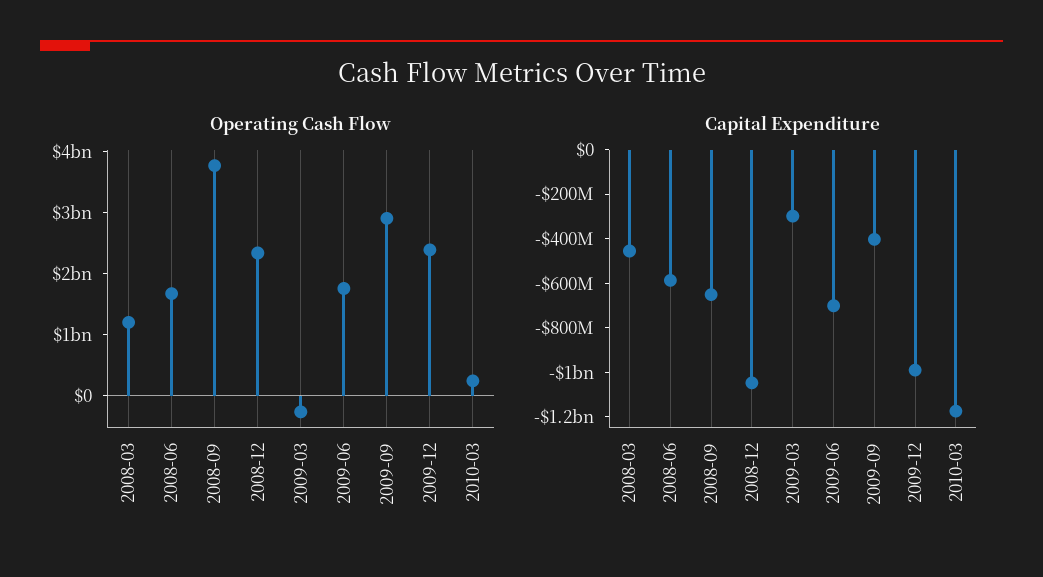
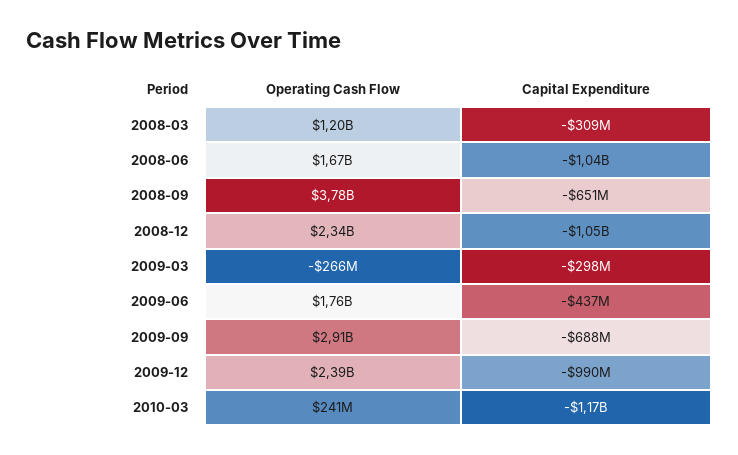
  {
    "Operating Cash Flow": {
      "2008-03": 1200000000,
      "2008-06": 1670000000,
      "2008-09": 3780000000,
      "2008-12": 2340000000,
      "2009-03": -266000000,
      "2009-06": 1760000000,
      "2009-09": 2910000000,
      "2009-12": 2390000000,
      "2010-03": 241000000
    },
    "Capital Expenditure": {
-     "2008-03": -450000000,
+     "2008-03": -309000000,
-     "2008-06": -600000000,
+     "2008-06": -1040000000,
      "2008-09": -651000000,
      "2008-12": -1050000000,
      "2009-03": -298000000,
-     "2009-06": -700000000,
+     "2009-06": -437000000,
-     "2009-09": -400000000,
+     "2009-09": -688000000,
      "2009-12": -990000000,
      "2010-03": -1170000000
    }
  }

